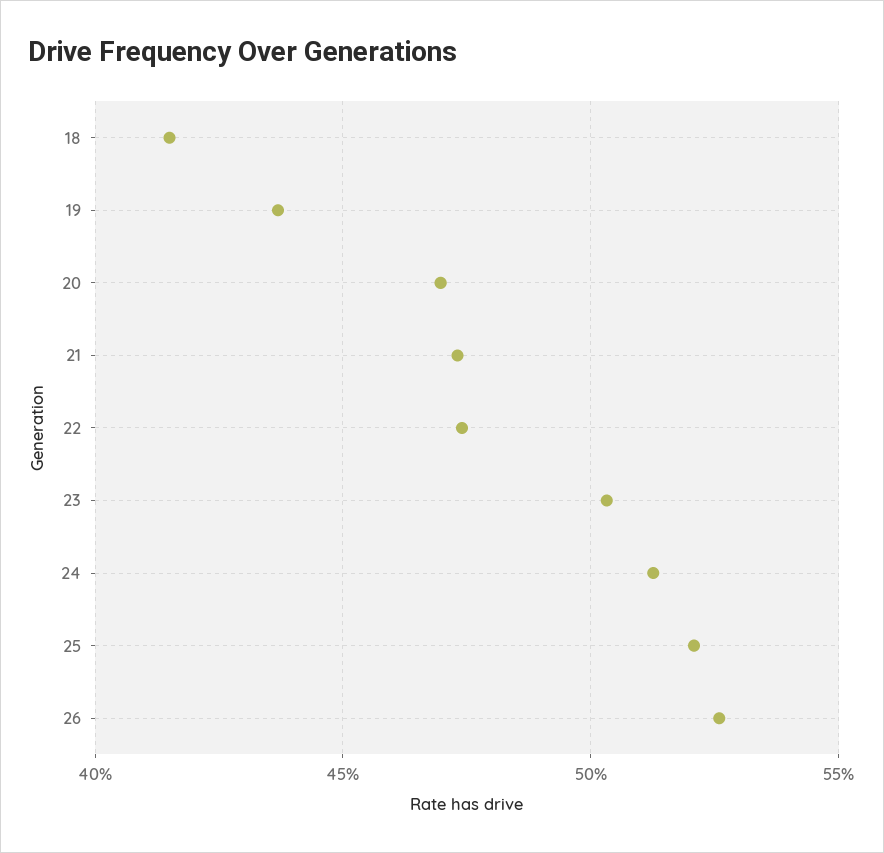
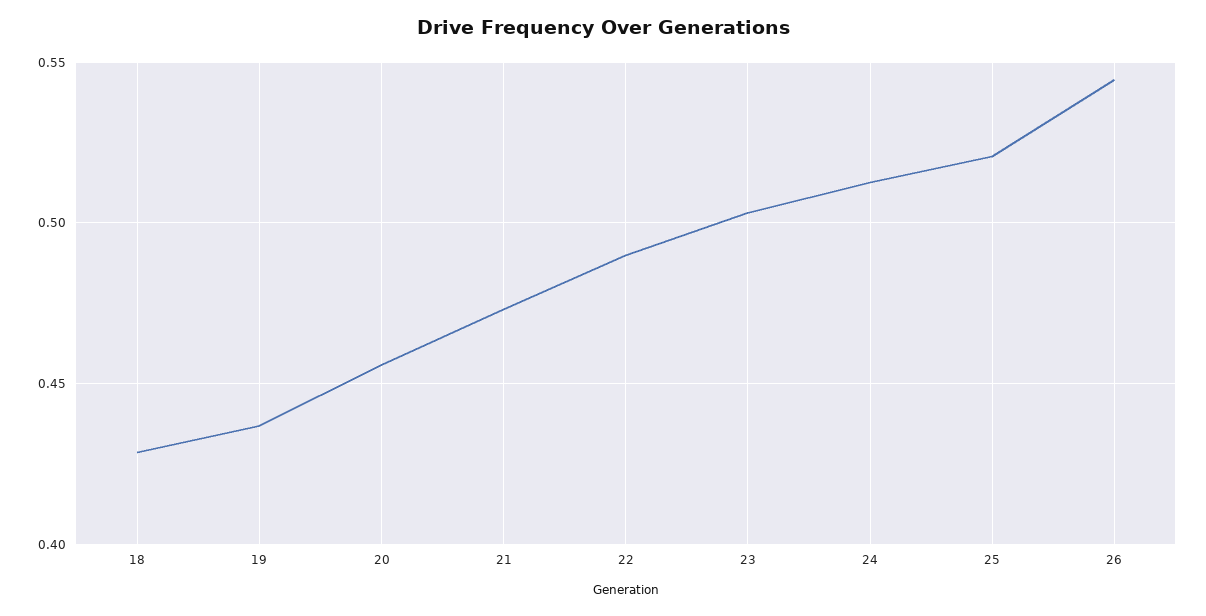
  {
-   "18": 0.415,
+   "18": 0.43,
    "19": 0.435,
-   "20": 0.47,
+   "20": 0.455,
    "21": 0.475,
-   "22": 0.475,
+   "22": 0.49,
    "23": 0.505,
    "24": 0.515,
    "25": 0.52,
-   "26": 0.525
+   "26": 0.545
  }

